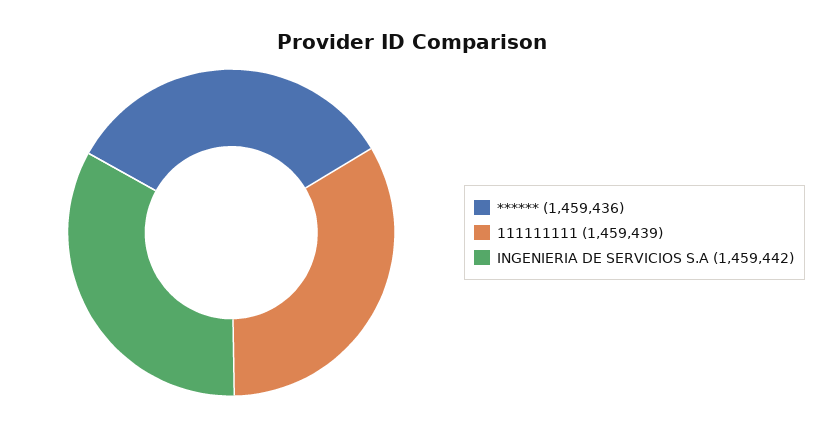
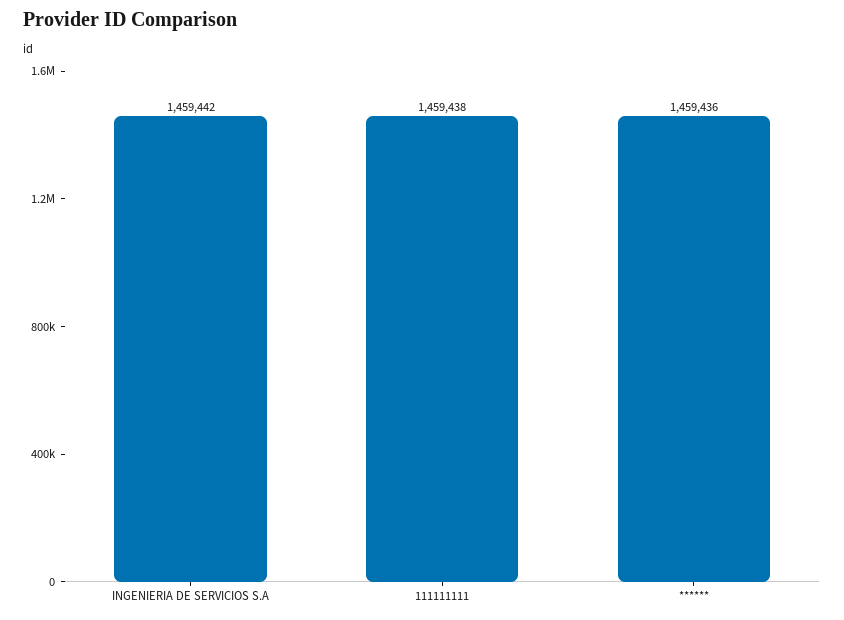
  {
    "******": 1459436,
-   "111111111": 1459439,
+   "111111111": 1459438,
    "INGENIERIA DE SERVICIOS S.A": 1459442
  }

